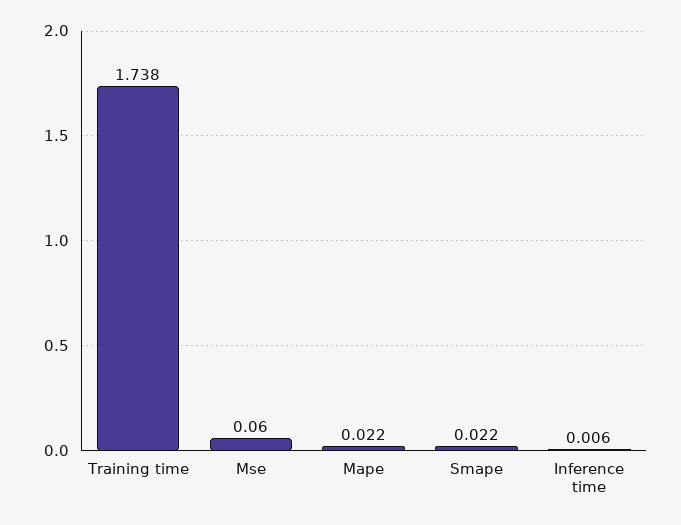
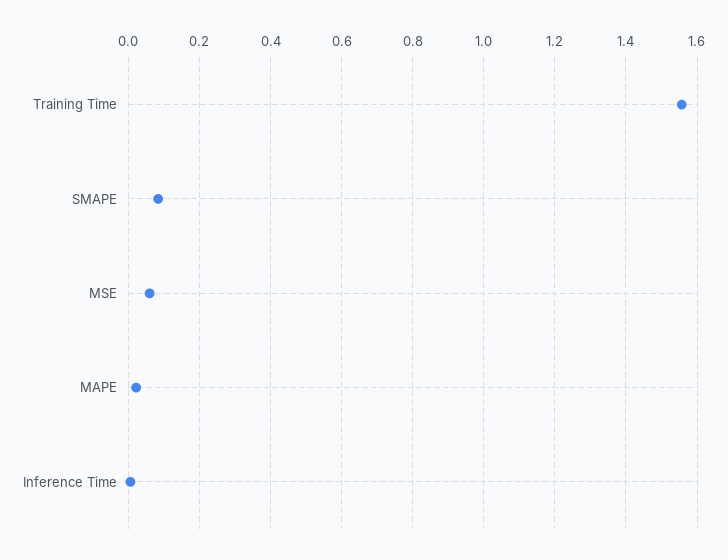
  {
-   "Training time": 1.738,
+   "Training time": 1.56,
    "Mse": 0.06,
    "Mape": 0.022,
-   "Smape": 0.022,
+   "Smape": 0.08,
    "Inference time": 0.006
  }

